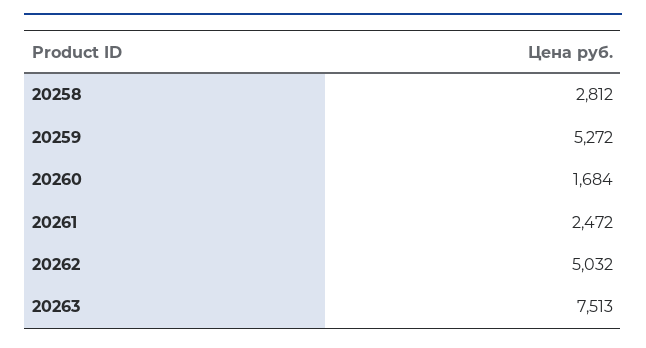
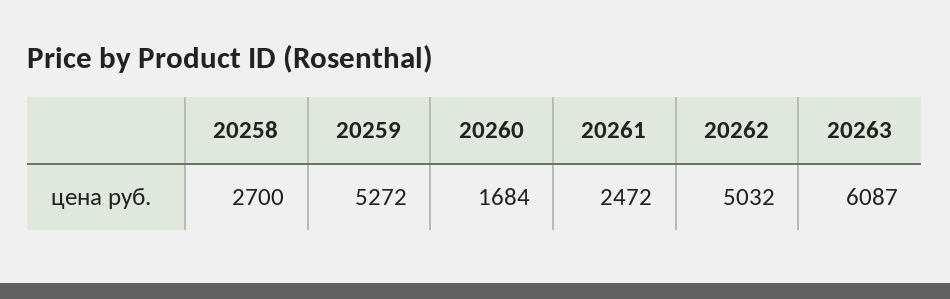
  {
-   "20258": 2812,
+   "20258": 2700,
    "20259": 5272,
    "20260": 1684,
    "20261": 2472,
    "20262": 5032,
-   "20263": 7513
+   "20263": 6087
  }

